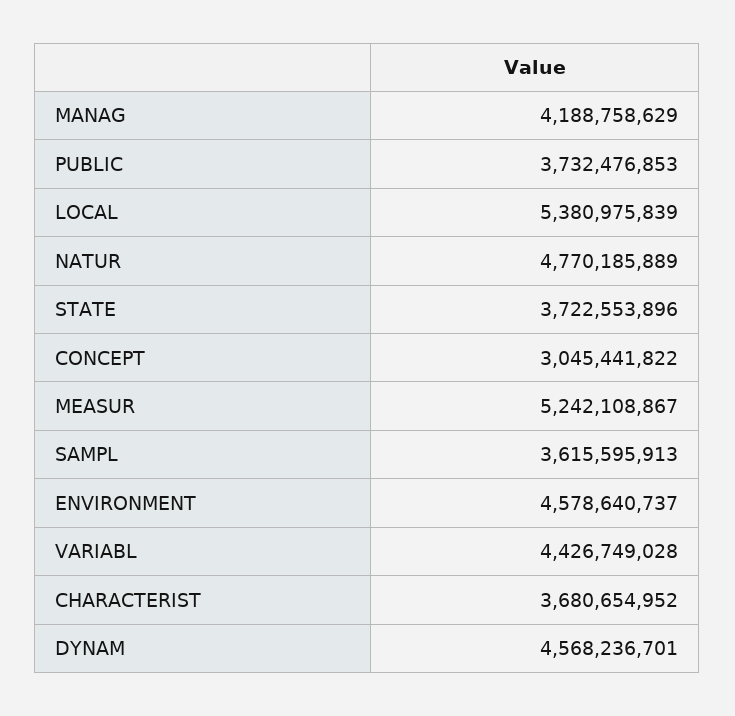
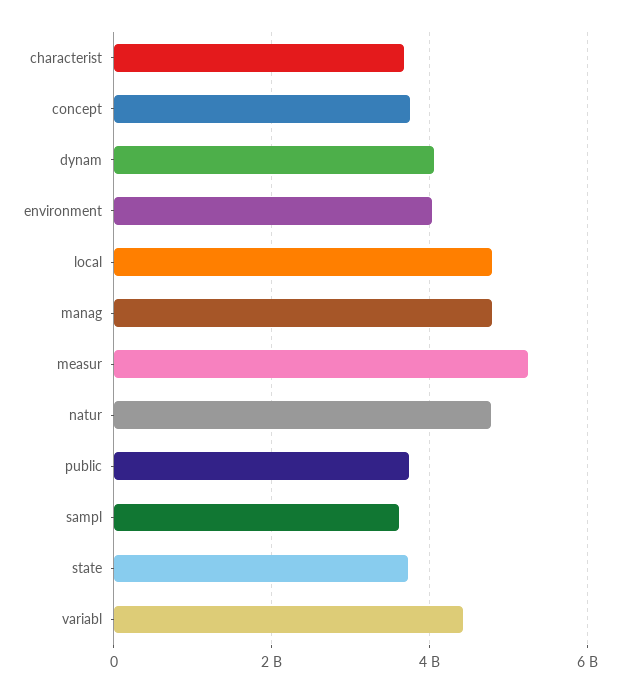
  {
-   "MANAG": 4188758629,
+   "MANAG": 4800000000,
    "PUBLIC": 3732476853,
-   "LOCAL": 5380975839,
+   "LOCAL": 4800000000,
    "NATUR": 4770185889,
    "STATE": 3722553896,
-   "CONCEPT": 3045441822,
+   "CONCEPT": 3800000000,
    "MEASUR": 5242108867,
    "SAMPL": 3615595913,
-   "ENVIRONMENT": 4578640737,
+   "ENVIRONMENT": 4000000000,
    "VARIABL": 4426749028,
    "CHARACTERIST": 3680654952,
-   "DYNAM": 4568236701
+   "DYNAM": 4000000000
  }

